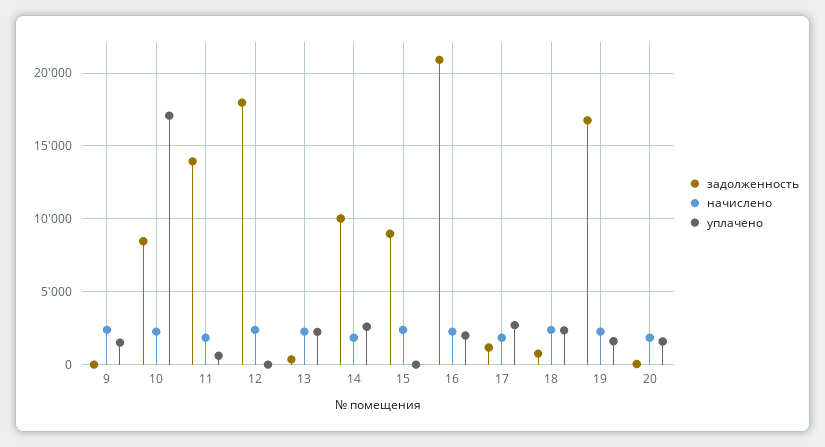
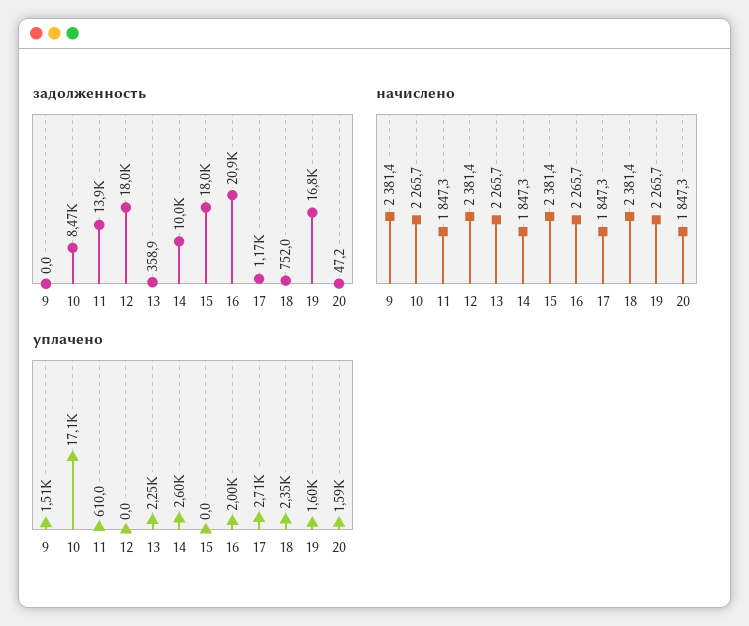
  {
    "задолженность": {
      "9": 0,
      "10": 8470,
      "11": 13900,
      "12": 18000,
      "13": 358.9,
      "14": 10000,
-     "15": 9000,
+     "15": 18000,
      "16": 20900,
      "17": 1170,
      "18": 752,
      "19": 16800,
      "20": 47.2
    },
    "начислено": {
      "9": 2381.4,
      "10": 2265.7,
      "11": 1847.3,
      "12": 2381.4,
      "13": 2265.7,
      "14": 1847.3,
      "15": 2381.4,
      "16": 2265.7,
      "17": 1847.3,
      "18": 2381.4,
      "19": 2265.7,
      "20": 1847.3
    },
    "уплачено": {
      "9": 1510,
      "10": 17100,
      "11": 610,
      "12": 0,
      "13": 2250,
      "14": 2600,
      "15": 0,
      "16": 2000,
      "17": 2710,
      "18": 2350,
      "19": 1600,
      "20": 1590
    }
  }

